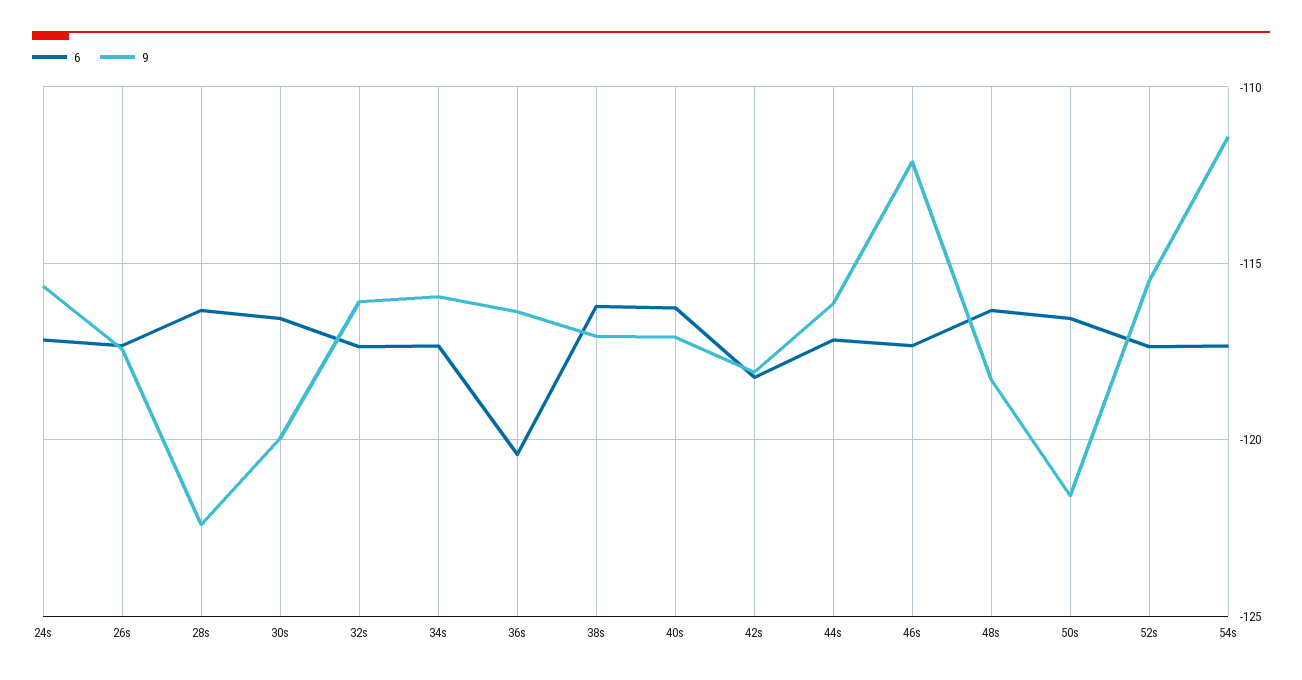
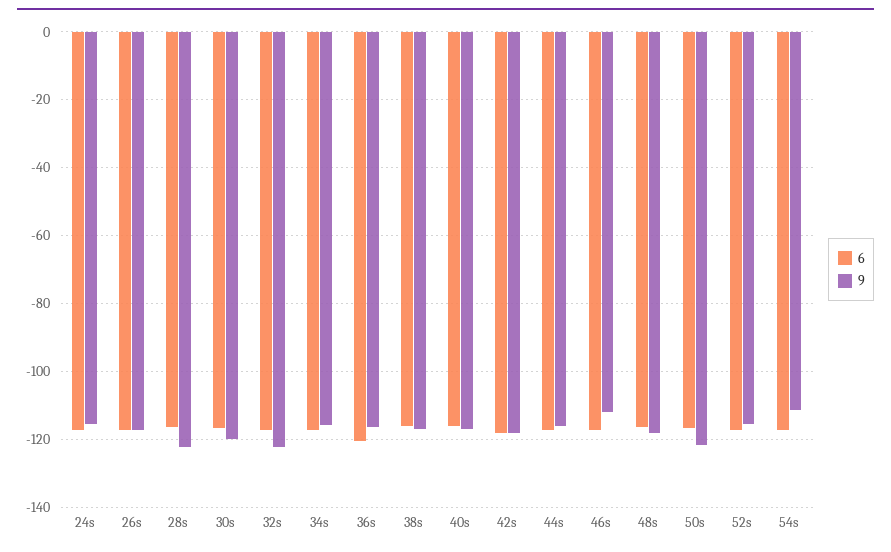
  {
    "6": {
      "24s": -117,
      "26s": -117.5,
      "28s": -116.5,
      "30s": -116.5,
      "32s": -117.5,
      "34s": -117.5,
      "36s": -120.5,
      "38s": -116,
      "40s": -116.5,
      "42s": -118,
      "44s": -117,
      "46s": -117.5,
      "48s": -116.5,
      "50s": -116.5,
      "52s": -117.5,
      "54s": -117.5
    },
    "9": {
      "24s": -115.5,
      "26s": -117.5,
      "28s": -122.5,
      "30s": -120,
-     "32s": -116,
+     "32s": -122,
      "34s": -116,
      "36s": -116.5,
      "38s": -117,
      "40s": -117,
      "42s": -118,
      "44s": -116,
      "46s": -112,
      "48s": -118.5,
      "50s": -121.5,
      "52s": -115.5,
      "54s": -111.5
    }
  }

